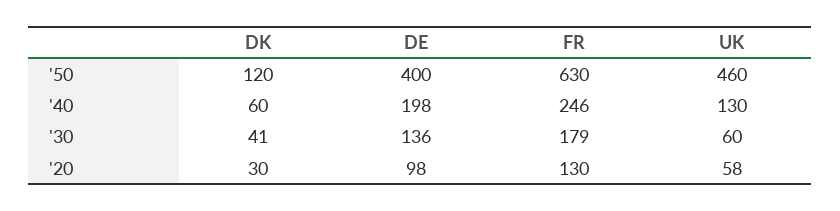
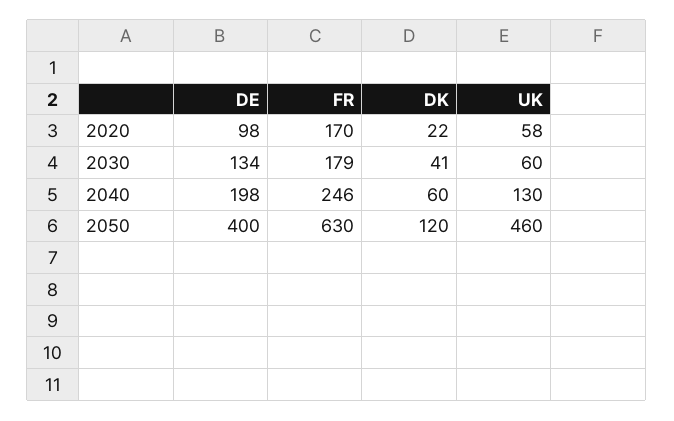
  {
    "DK": {
      "'50": 120,
      "'40": 60,
      "'30": 41,
-     "'20": 30
+     "'20": 22
    },
    "DE": {
      "'50": 400,
      "'40": 198,
-     "'30": 136,
+     "'30": 134,
      "'20": 98
    },
    "FR": {
      "'50": 630,
      "'40": 246,
      "'30": 179,
-     "'20": 130
+     "'20": 170
    },
    "UK": {
      "'50": 460,
      "'40": 130,
      "'30": 60,
      "'20": 58
    }
  }

